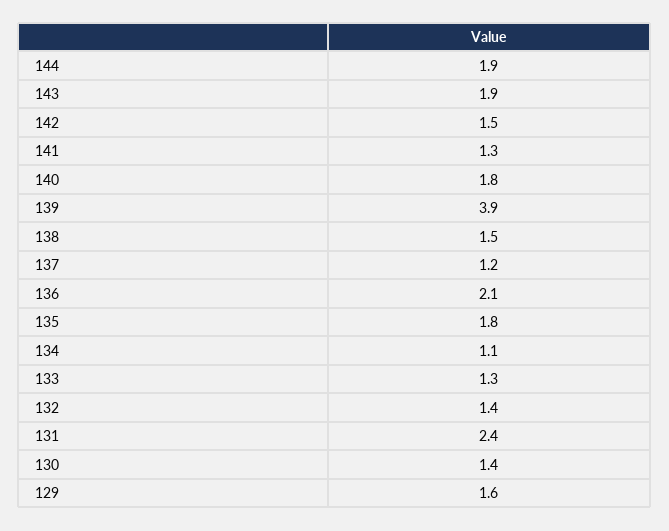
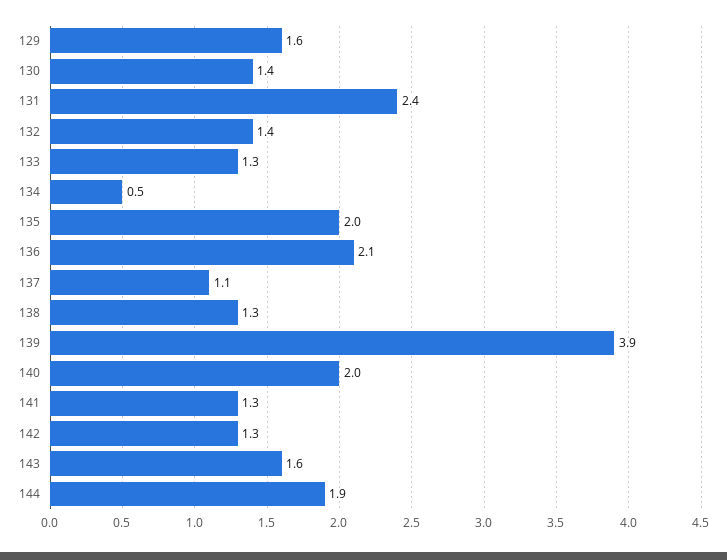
  {
    "144": 1.9,
-   "143": 1.9,
+   "143": 1.6,
-   "142": 1.5,
+   "142": 1.3,
    "141": 1.3,
-   "140": 1.8,
+   "140": 2,
    "139": 3.9,
-   "138": 1.5,
+   "138": 1.3,
-   "137": 1.2,
+   "137": 1.1,
    "136": 2.1,
-   "135": 1.8,
+   "135": 2,
-   "134": 1.1,
+   "134": 0.5,
    "133": 1.3,
    "132": 1.4,
    "131": 2.4,
    "130": 1.4,
    "129": 1.6
  }

